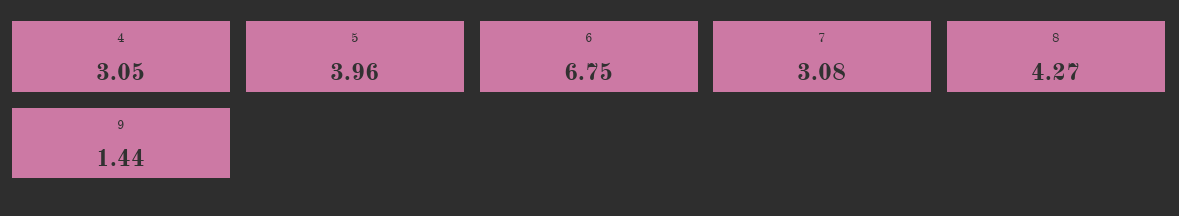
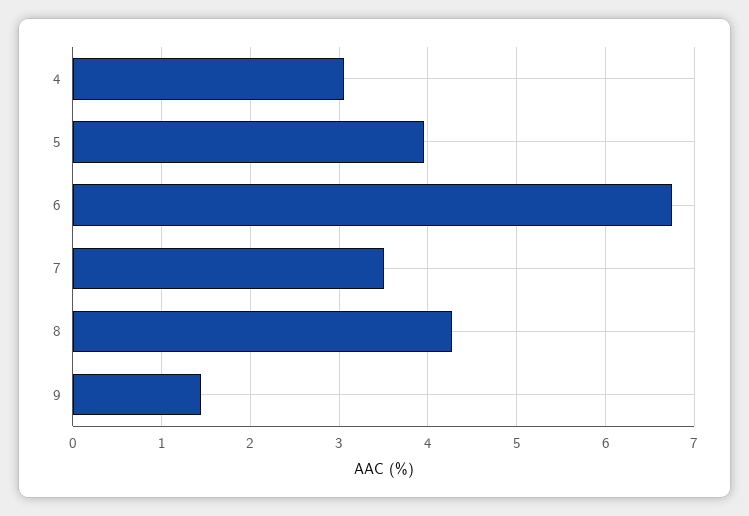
  {
    "4": 3.05,
    "5": 3.96,
    "6": 6.75,
-   "7": 3.08,
+   "7": 3.5,
    "8": 4.27,
    "9": 1.44
  }

